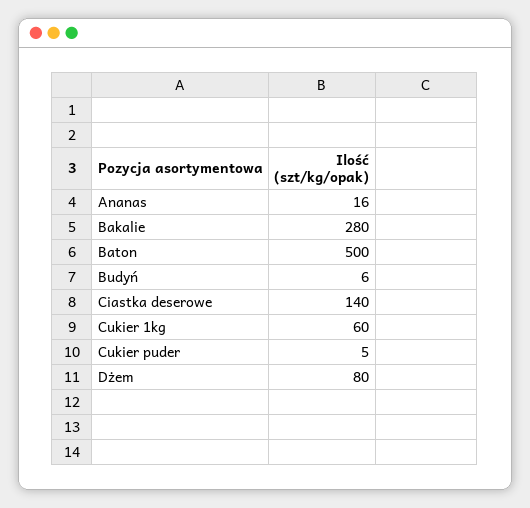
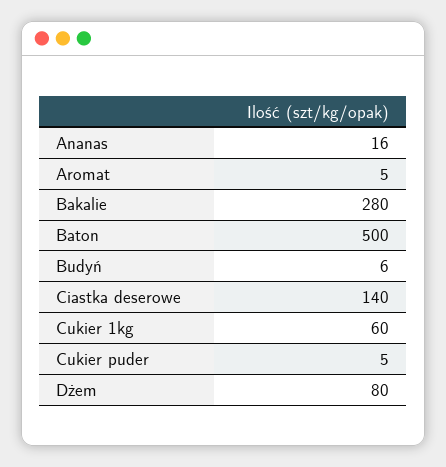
  {
    "Ananas": 16,
    "Bakalie": 280,
    "Baton": 500,
    "Budyń": 6,
    "Ciastka deserowe": 140,
    "Cukier 1kg": 60,
    "Cukier puder": 5,
-   "Dżem": 80
+   "Dżem": 80,
+   "Aromat": 5
  }

